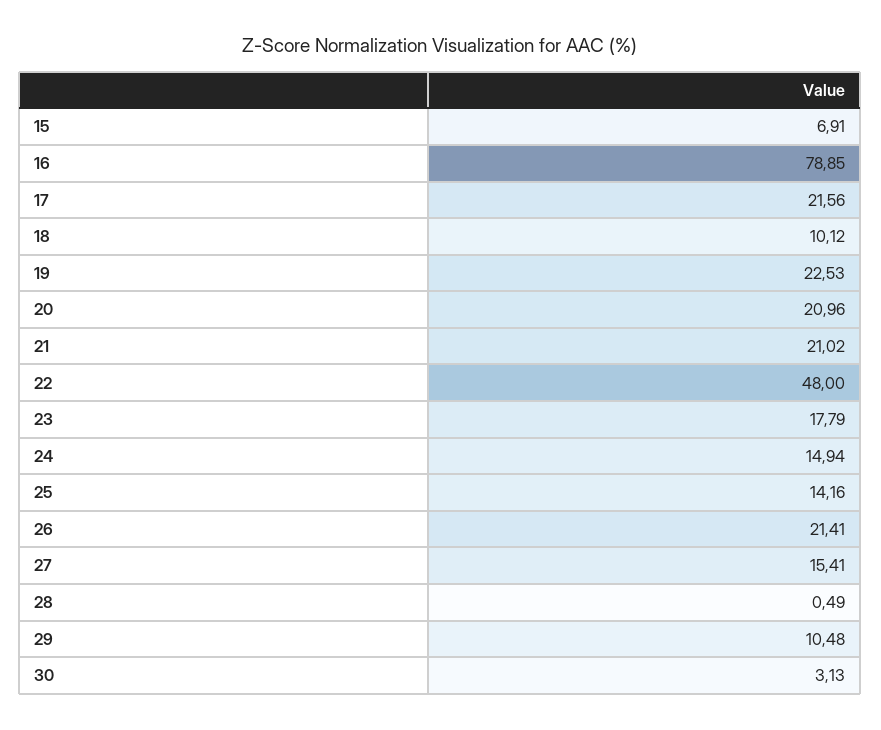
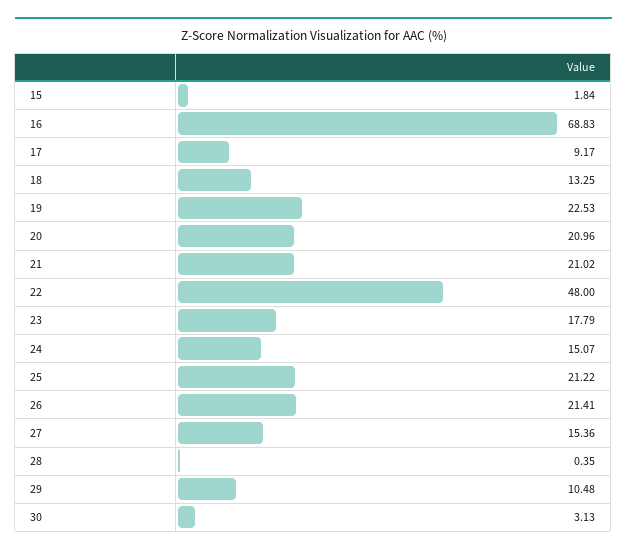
  {
-   "15": 6.91,
+   "15": 1.84,
-   "16": 78.85,
+   "16": 68.83,
-   "17": 21.56,
+   "17": 9.17,
-   "18": 10.12,
+   "18": 13.25,
    "19": 22.53,
    "20": 20.96,
    "21": 21.02,
    "22": 48,
    "23": 17.79,
-   "24": 14.94,
+   "24": 15.07,
-   "25": 14.16,
+   "25": 21.22,
    "26": 21.41,
-   "27": 15.41,
+   "27": 15.36,
-   "28": 0.49,
+   "28": 0.35,
    "29": 10.48,
    "30": 3.13
  }

